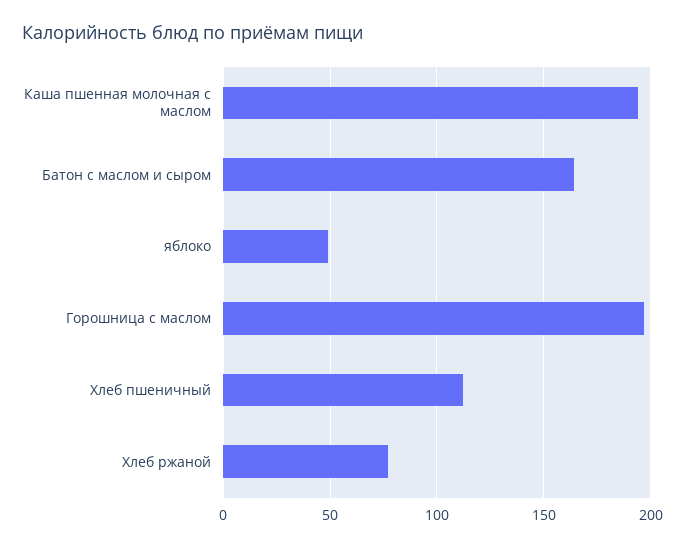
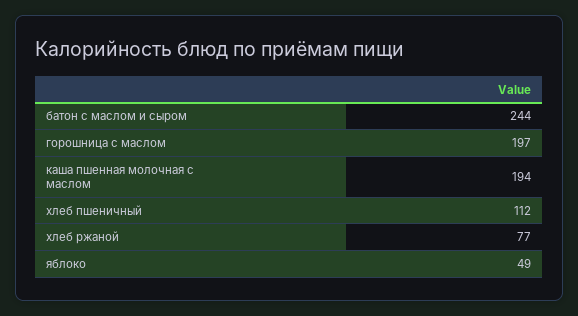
  {
    "Каша пшенная молочная с маслом": 194,
-   "Батон с маслом и сыром": 165,
+   "Батон с маслом и сыром": 244,
    "яблоко": 49,
    "Горошница с маслом": 197,
    "Хлеб пшеничный": 112,
    "Хлеб ржаной": 77
  }

